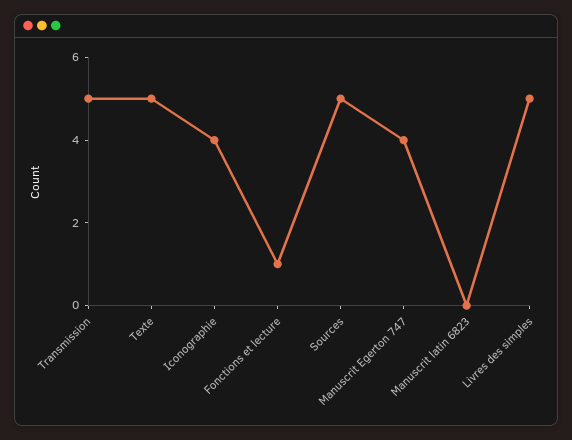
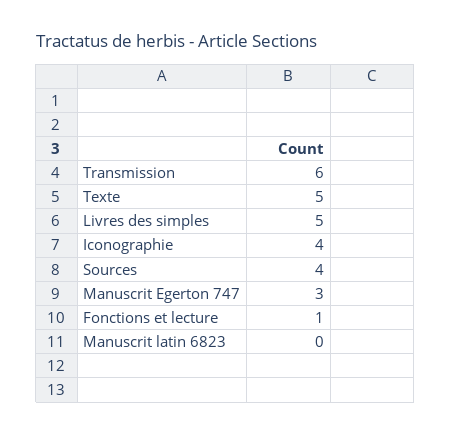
  {
-   "Transmission": 5,
+   "Transmission": 6,
    "Texte": 5,
    "Iconographie": 4,
    "Fonctions et lecture": 1,
-   "Sources": 5,
+   "Sources": 4,
-   "Manuscrit Egerton 747": 4,
+   "Manuscrit Egerton 747": 3,
    "Manuscrit latin 6823": 0,
    "Livres des simples": 5
  }

